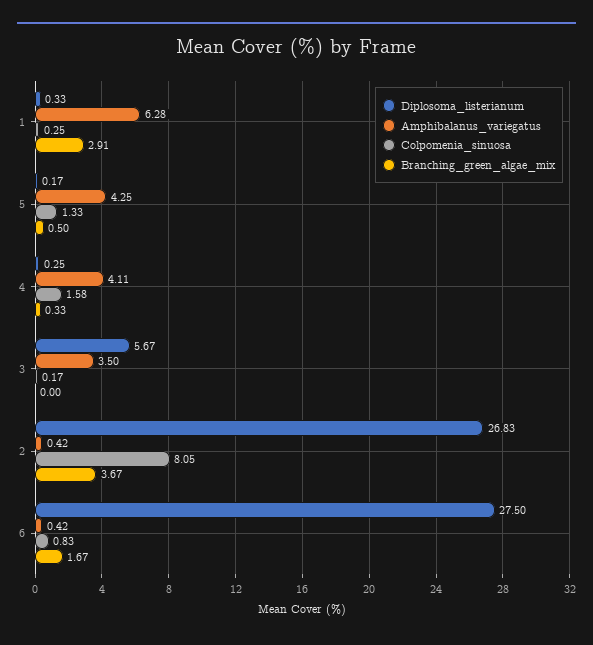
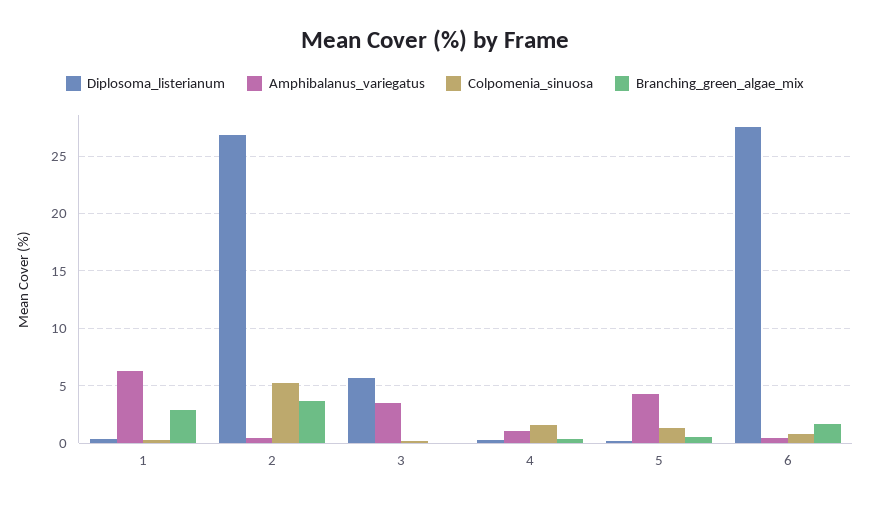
  {
    "Diplosoma_listerianum": {
      "1": 0.33,
      "5": 0.17,
      "4": 0.25,
      "3": 5.67,
      "2": 26.83,
      "6": 27.5
    },
    "Amphibalanus_variegatus": {
      "1": 6.28,
      "5": 4.25,
-     "4": 4.11,
+     "4": 1,
      "3": 3.5,
      "2": 0.42,
      "6": 0.42
    },
    "Colpomenia_sinuosa": {
      "1": 0.25,
      "5": 1.33,
      "4": 1.58,
      "3": 0.17,
-     "2": 8.05,
+     "2": 5,
      "6": 0.83
    },
    "Branching_green_algae_mix": {
      "1": 2.91,
      "5": 0.5,
      "4": 0.33,
      "3": 0,
      "2": 3.67,
      "6": 1.67
    }
  }

